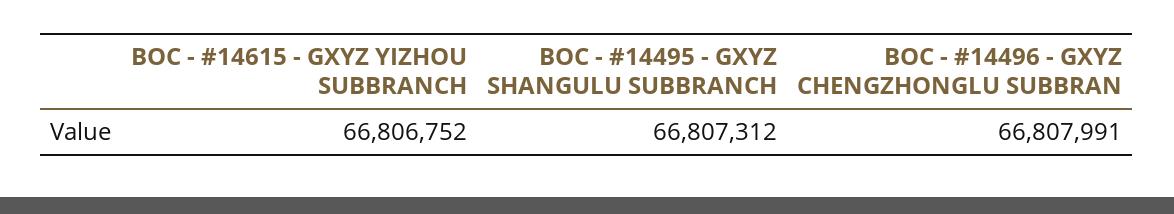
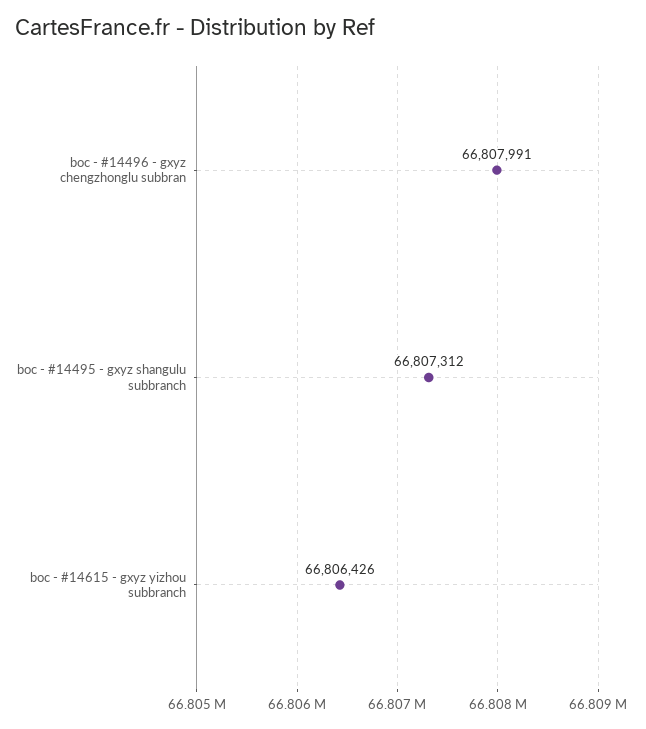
  {
-   "BOC - #14615 - GXYZ YIZHOU SUBBRANCH": 66806752,
+   "BOC - #14615 - GXYZ YIZHOU SUBBRANCH": 66806426,
    "BOC - #14495 - GXYZ SHANGULU SUBBRANCH": 66807312,
    "BOC - #14496 - GXYZ CHENGZHONGLU SUBBRAN": 66807991
  }

